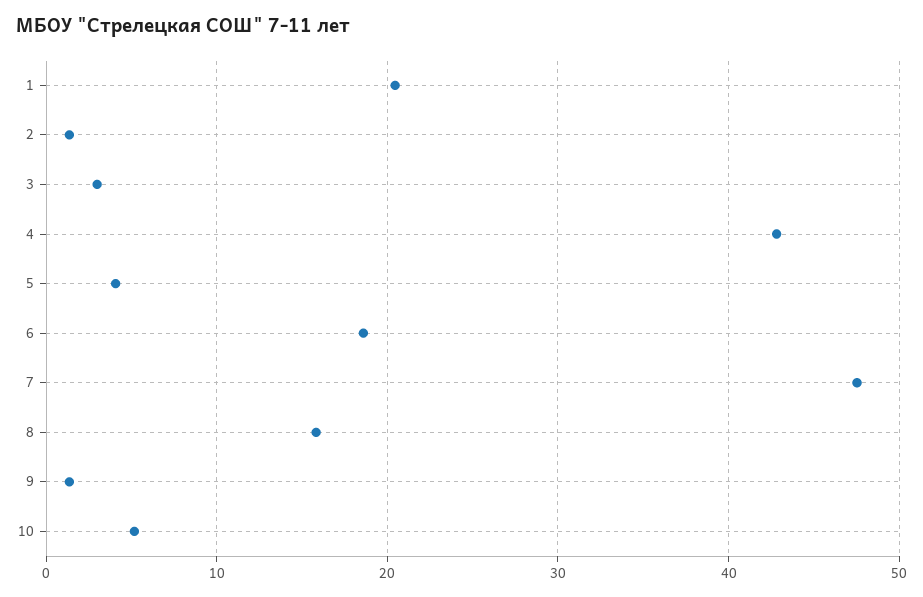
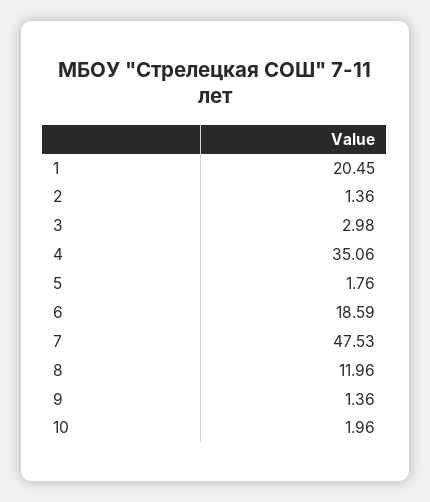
  {
    "1": 20.45,
    "2": 1.36,
    "3": 2.98,
-   "4": 43,
+   "4": 35.06,
-   "5": 4,
+   "5": 1.76,
    "6": 18.59,
    "7": 47.53,
-   "8": 16,
+   "8": 11.96,
    "9": 1.36,
-   "10": 5
+   "10": 1.96
  }

